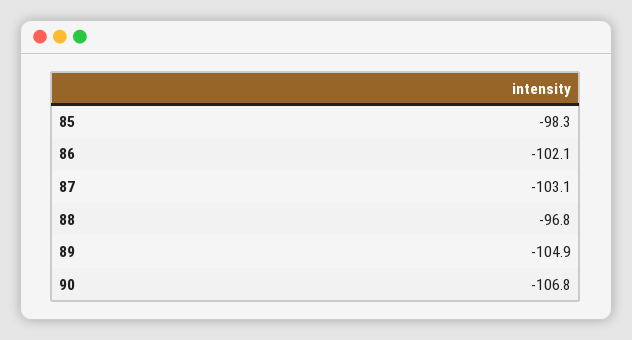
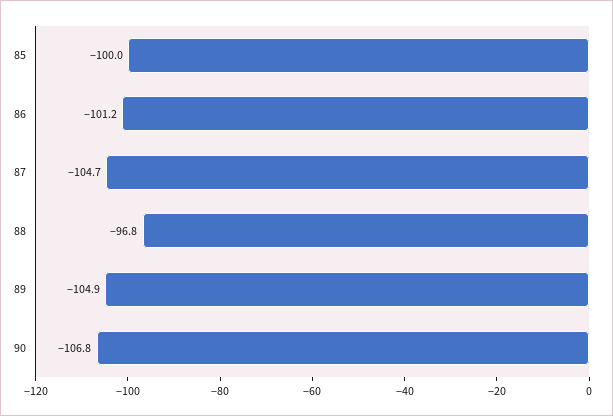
  {
-   "85": -98.3,
+   "85": -100,
-   "86": -102.1,
+   "86": -101.2,
-   "87": -103.1,
+   "87": -104.7,
    "88": -96.8,
    "89": -104.9,
    "90": -106.8
  }

